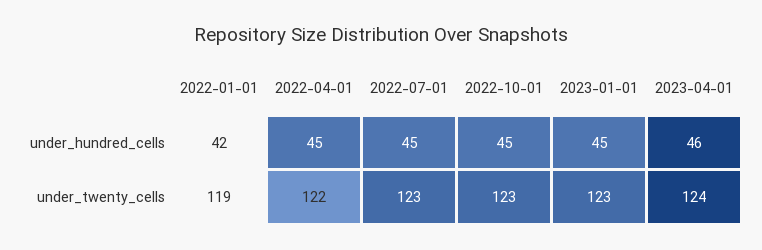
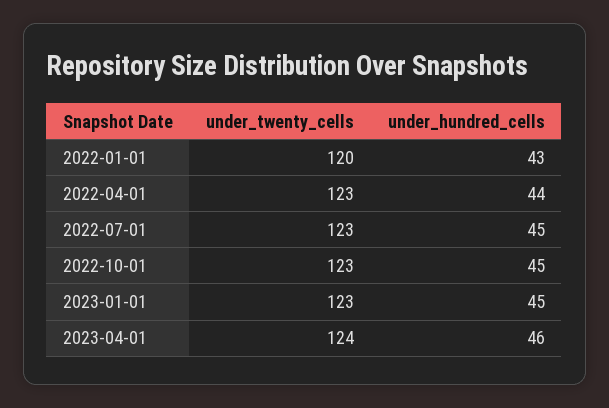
  {
    "2022-01-01": {
-     "under_hundred_cells": 42,
+     "under_hundred_cells": 43,
-     "under_twenty_cells": 119
+     "under_twenty_cells": 120
    },
    "2022-04-01": {
-     "under_hundred_cells": 45,
+     "under_hundred_cells": 44,
-     "under_twenty_cells": 122
+     "under_twenty_cells": 123
    },
    "2022-07-01": {
      "under_hundred_cells": 45,
      "under_twenty_cells": 123
    },
    "2022-10-01": {
      "under_hundred_cells": 45,
      "under_twenty_cells": 123
    },
    "2023-01-01": {
      "under_hundred_cells": 45,
      "under_twenty_cells": 123
    },
    "2023-04-01": {
      "under_hundred_cells": 46,
      "under_twenty_cells": 124
    }
  }

